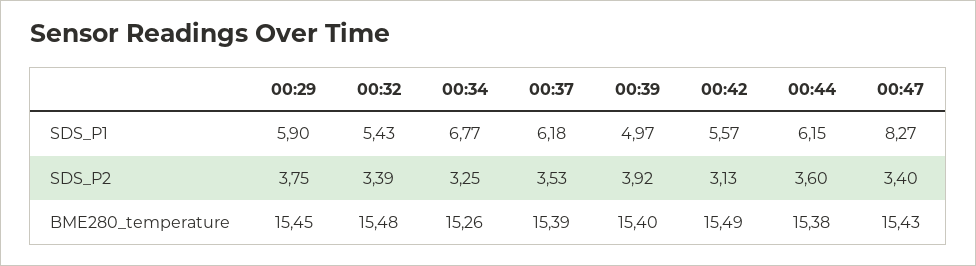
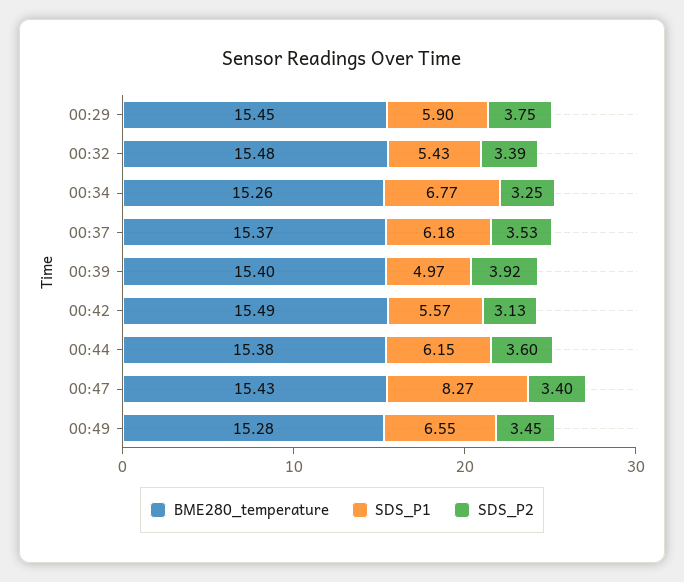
  {
    "SDS_P1": {
      "00:29": 5.9,
      "00:32": 5.43,
      "00:34": 6.77,
      "00:37": 6.18,
      "00:39": 4.97,
      "00:42": 5.57,
      "00:44": 6.15,
-     "00:47": 8.27
+     "00:47": 8.27,
+     "00:49": 6.55
    },
    "SDS_P2": {
      "00:29": 3.75,
      "00:32": 3.39,
      "00:34": 3.25,
      "00:37": 3.53,
      "00:39": 3.92,
      "00:42": 3.13,
      "00:44": 3.6,
-     "00:47": 3.4
+     "00:47": 3.4,
+     "00:49": 3.45
    },
    "BME280_temperature": {
      "00:29": 15.45,
      "00:32": 15.48,
      "00:34": 15.26,
-     "00:37": 15.39,
+     "00:37": 15.37,
      "00:39": 15.4,
      "00:42": 15.49,
      "00:44": 15.38,
-     "00:47": 15.43
+     "00:47": 15.43,
+     "00:49": 15.28
    }
  }

